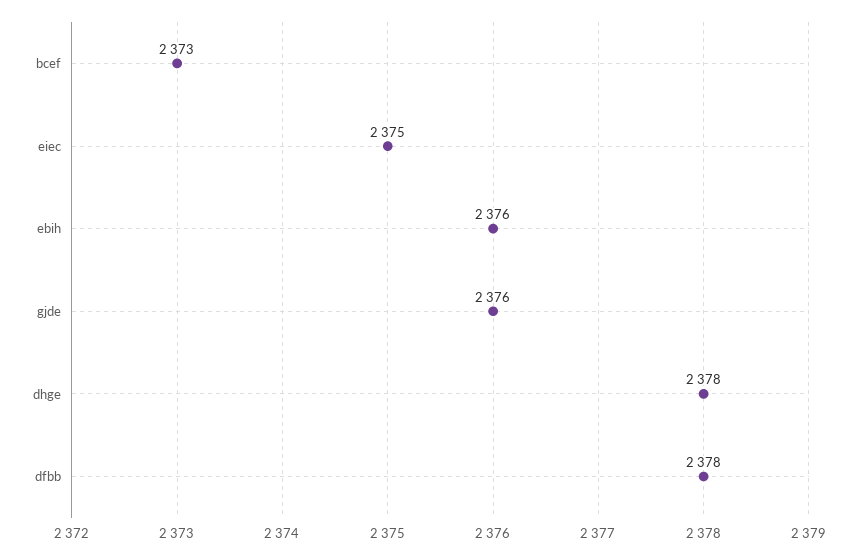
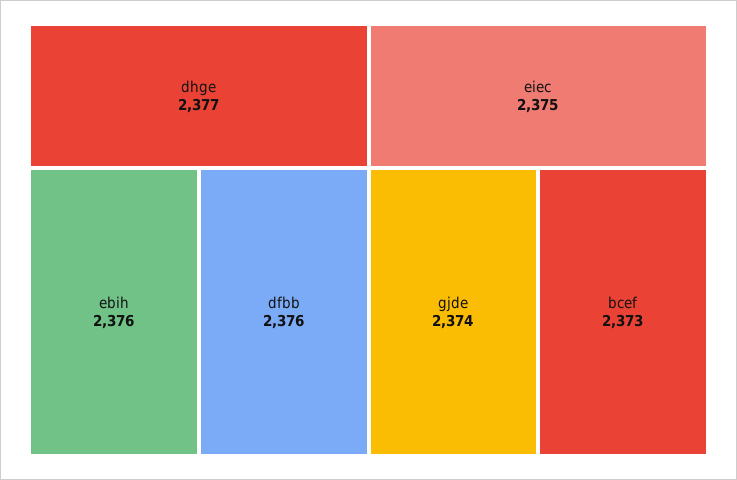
  {
    "bcef": 2373,
    "eiec": 2375,
    "ebih": 2376,
-   "gjde": 2376,
+   "gjde": 2374,
-   "dhge": 2378,
+   "dhge": 2377,
-   "dfbb": 2378
+   "dfbb": 2376
  }

